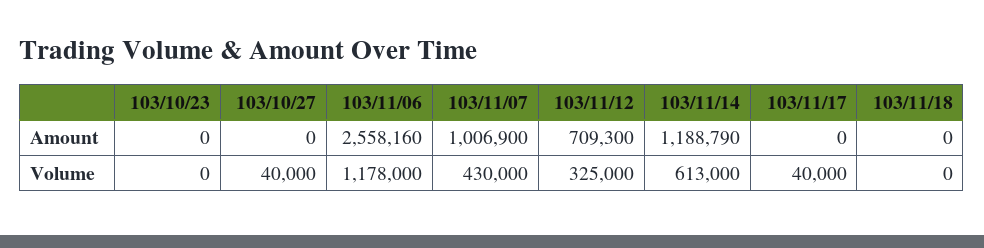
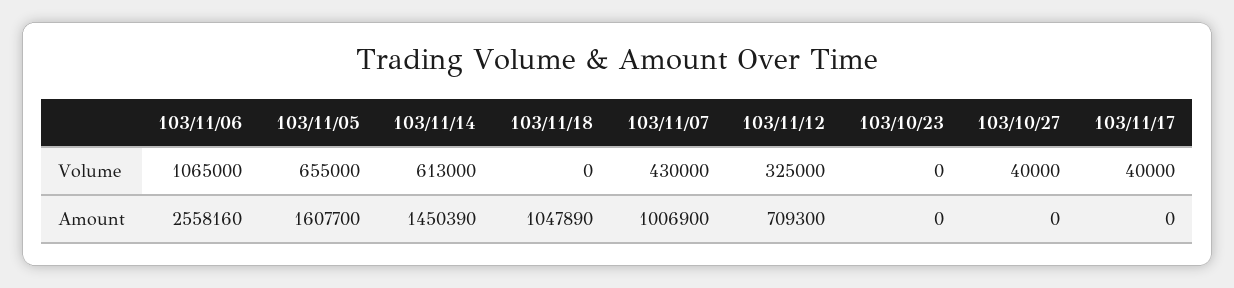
  {
    "103/10/23": {
      "Amount": 0,
      "Volume": 0
    },
    "103/10/27": {
      "Amount": 0,
      "Volume": 40000
    },
    "103/11/06": {
      "Amount": 2558160,
-     "Volume": 1178000
+     "Volume": 1065000
    },
    "103/11/07": {
      "Amount": 1006900,
      "Volume": 430000
    },
    "103/11/12": {
      "Amount": 709300,
      "Volume": 325000
    },
    "103/11/14": {
-     "Amount": 1188790,
+     "Amount": 1450390,
      "Volume": 613000
    },
    "103/11/17": {
      "Amount": 0,
      "Volume": 40000
    },
    "103/11/18": {
-     "Amount": 0,
+     "Amount": 1047890,
      "Volume": 0
-   }
+   },
+   "103/11/05": {
+     "Volume": 655000,
+     "Amount": 1607700
+   }
  }

